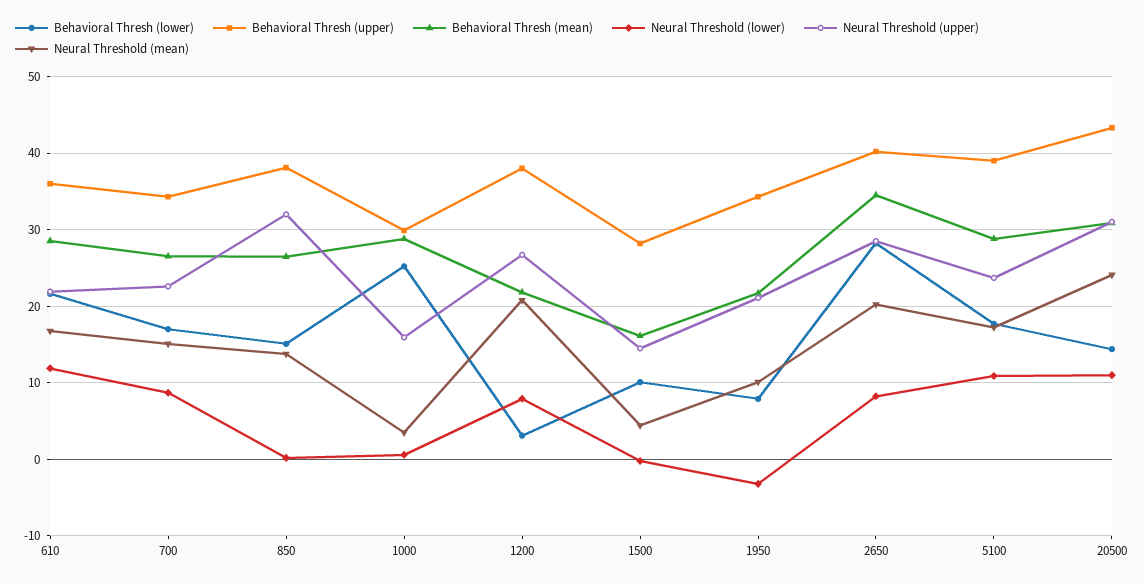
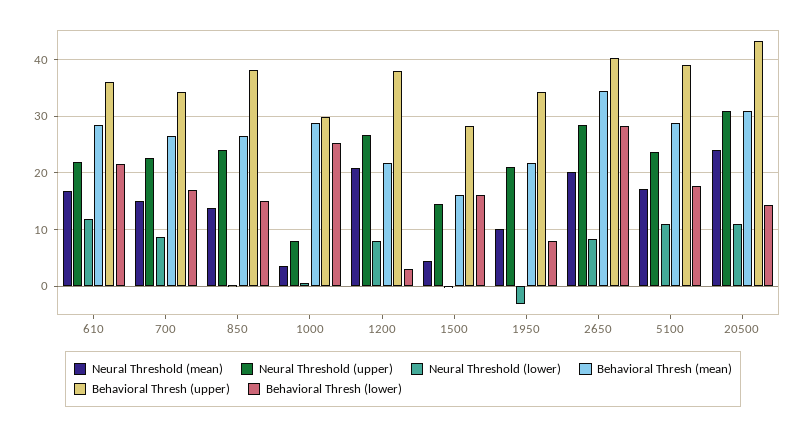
  {
    "Behavioral Thresh (lower)": {
      "610": 22,
      "700": 17,
      "850": 15,
      "1000": 25,
      "1200": 3,
-     "1500": 10,
+     "1500": 16,
      "1950": 8,
      "2650": 28,
      "5100": 18,
      "20500": 14
    },
    "Behavioral Thresh (upper)": {
      "610": 36,
      "700": 34,
      "850": 38,
      "1000": 30,
      "1200": 38,
      "1500": 28,
      "1950": 34,
      "2650": 40,
      "5100": 39,
      "20500": 43
    },
    "Behavioral Thresh (mean)": {
      "610": 29,
      "700": 27,
      "850": 26,
      "1000": 29,
      "1200": 22,
      "1500": 16,
      "1950": 22,
      "2650": 35,
      "5100": 29,
      "20500": 31
    },
    "Neural Threshold (lower)": {
      "610": 12,
      "700": 9,
      "850": 0,
      "1000": 1,
      "1200": 8,
      "1500": 0,
      "1950": -3,
      "2650": 8,
      "5100": 11,
      "20500": 11
    },
    "Neural Threshold (upper)": {
      "610": 22,
      "700": 23,
-     "850": 32,
+     "850": 24,
-     "1000": 16,
+     "1000": 8,
      "1200": 27,
      "1500": 15,
      "1950": 21,
      "2650": 29,
      "5100": 24,
      "20500": 31
    },
    "Neural Threshold (mean)": {
      "610": 17,
      "700": 15,
      "850": 14,
      "1000": 4,
      "1200": 21,
      "1500": 4,
      "1950": 10,
      "2650": 20,
      "5100": 17,
      "20500": 24
    }
  }

